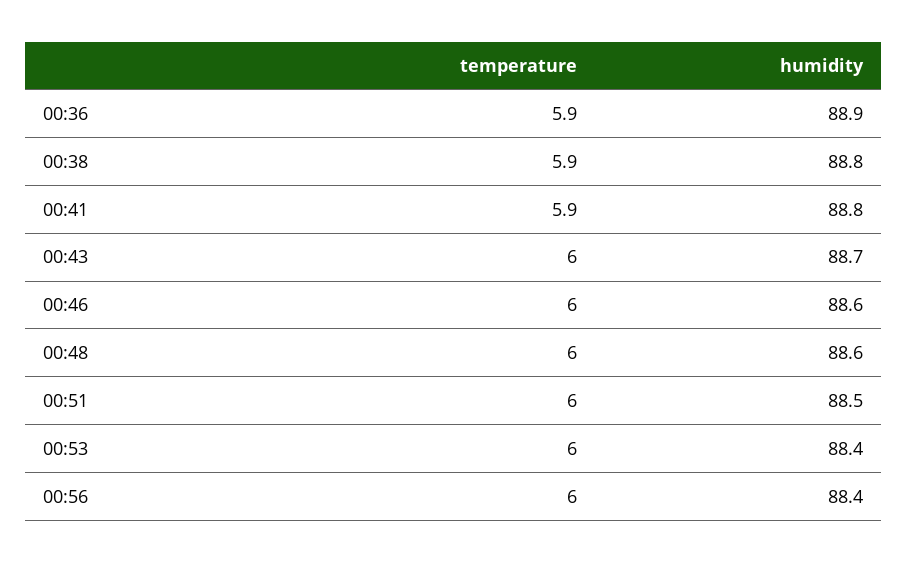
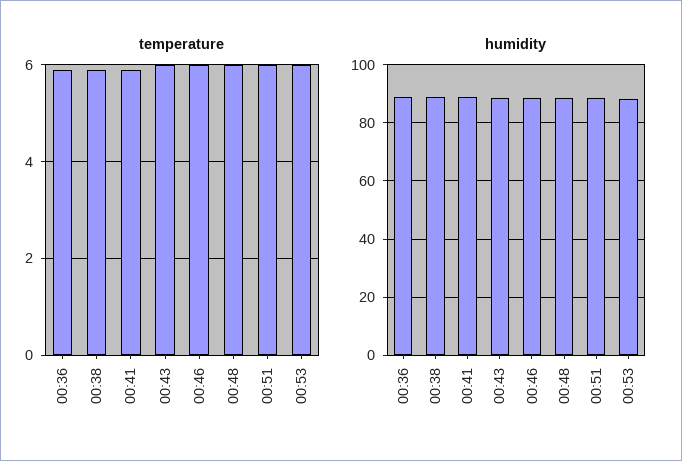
  {
    "temperature": {
      "00:36": 5.9,
      "00:38": 5.9,
      "00:41": 5.9,
      "00:43": 6,
      "00:46": 6,
      "00:48": 6,
      "00:51": 6,
-     "00:53": 6,
+     "00:53": 6
-     "00:56": 6
    },
    "humidity": {
      "00:36": 88.9,
      "00:38": 88.8,
      "00:41": 88.8,
      "00:43": 88.7,
      "00:46": 88.6,
      "00:48": 88.6,
      "00:51": 88.5,
-     "00:53": 88.4,
+     "00:53": 88.4
-     "00:56": 88.4
    }
  }

